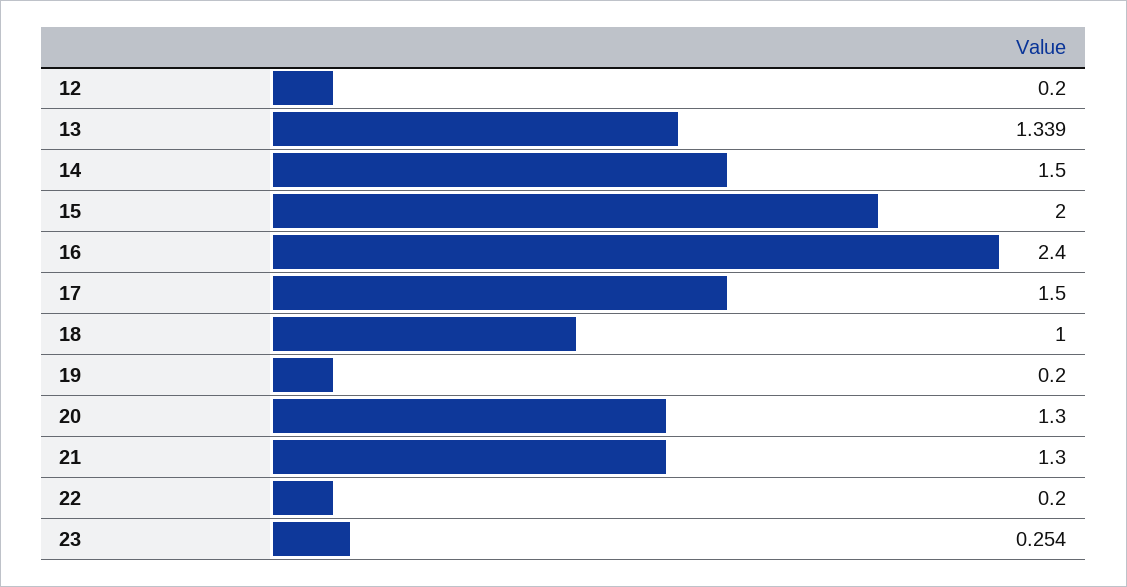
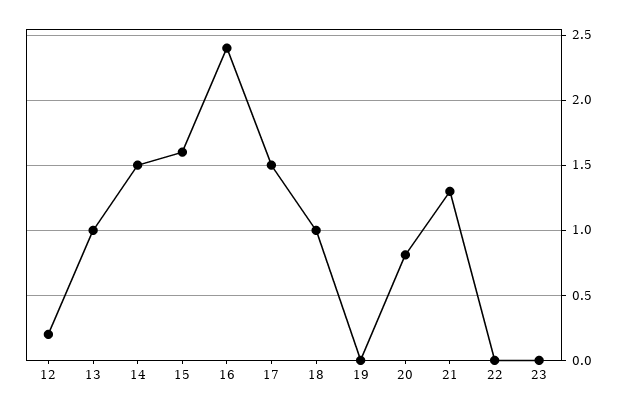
  {
    "12": 0.2,
-   "13": 1.339,
+   "13": 1,
    "14": 1.5,
-   "15": 2,
+   "15": 1.6,
    "16": 2.4,
    "17": 1.5,
    "18": 1,
-   "19": 0.2,
+   "19": 0,
-   "20": 1.3,
+   "20": 0.8,
    "21": 1.3,
-   "22": 0.2,
+   "22": 0,
-   "23": 0.254
+   "23": 0
  }

